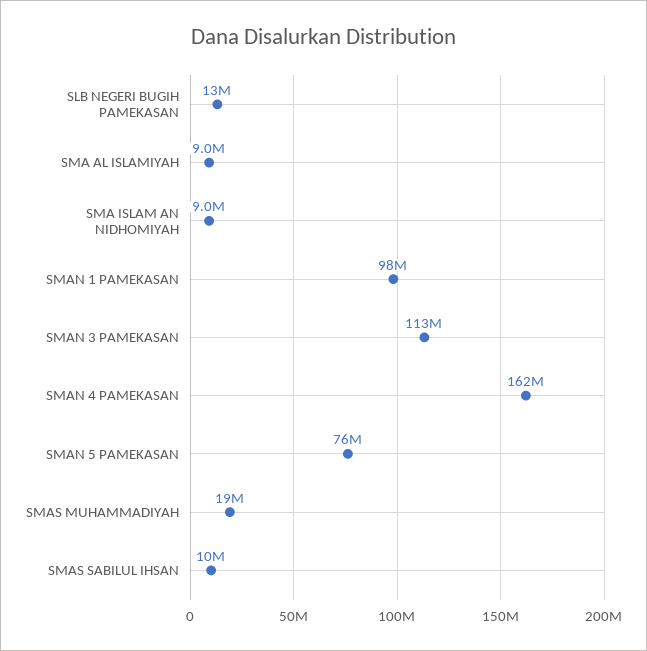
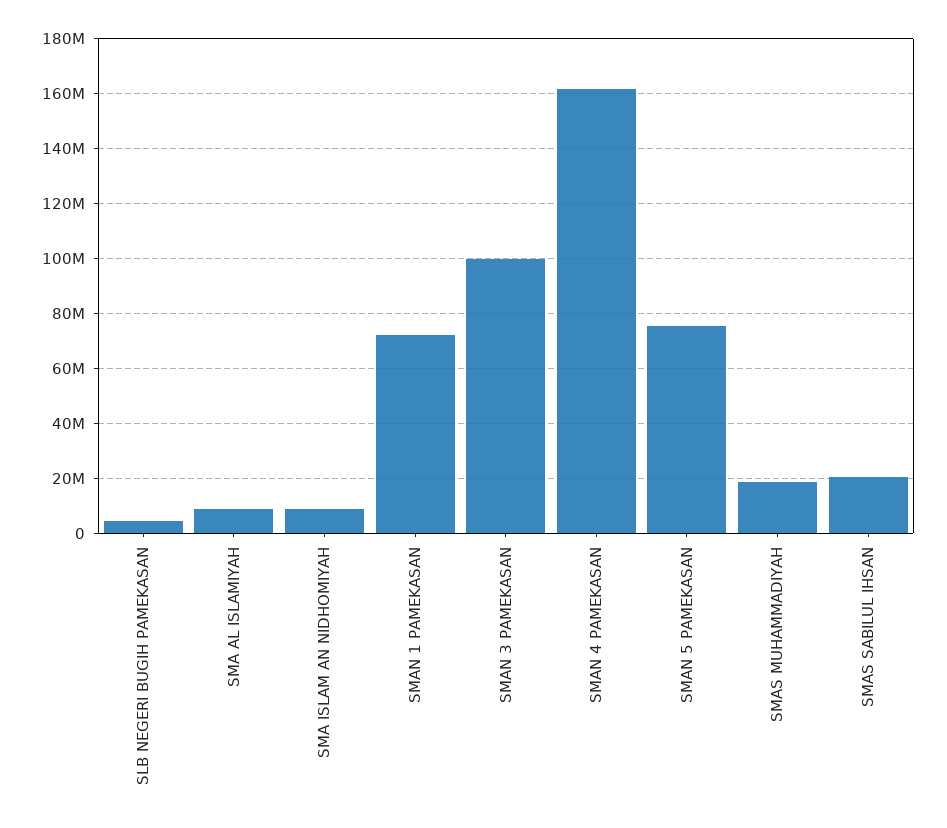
  {
-   "SLB NEGERI BUGIH PAMEKASAN": 13000000,
+   "SLB NEGERI BUGIH PAMEKASAN": 5000000,
    "SMA AL ISLAMIYAH": 9000000,
    "SMA ISLAM AN NIDHOMIYAH": 9000000,
-   "SMAN 1 PAMEKASAN": 98000000,
+   "SMAN 1 PAMEKASAN": 72500000,
-   "SMAN 3 PAMEKASAN": 113000000,
+   "SMAN 3 PAMEKASAN": 100000000,
    "SMAN 4 PAMEKASAN": 162000000,
    "SMAN 5 PAMEKASAN": 76000000,
    "SMAS MUHAMMADIYAH": 19000000,
-   "SMAS SABILUL IHSAN": 10000000
+   "SMAS SABILUL IHSAN": 20000000
  }

